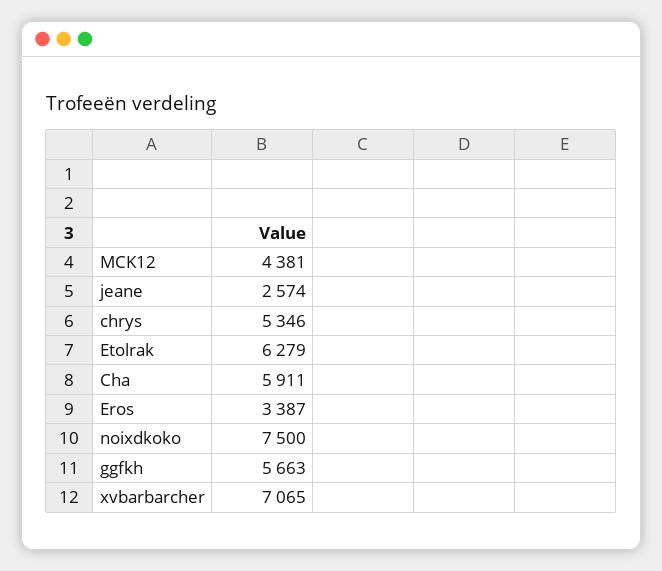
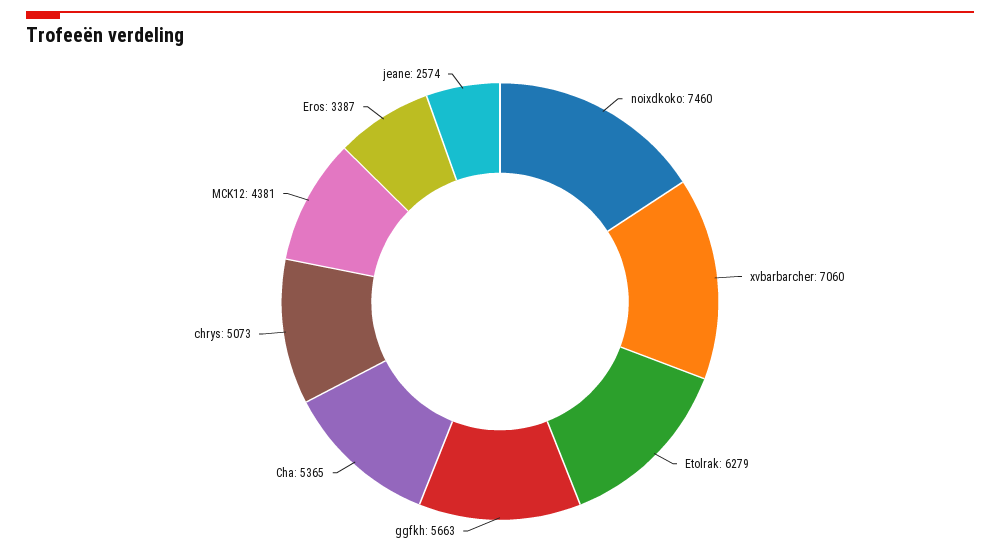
  {
    "MCK12": 4381,
    "jeane": 2574,
-   "chrys": 5346,
+   "chrys": 5073,
    "Etolrak": 6279,
-   "Cha": 5911,
+   "Cha": 5365,
    "Eros": 3387,
-   "noixdkoko": 7500,
+   "noixdkoko": 7460,
    "ggfkh": 5663,
-   "xvbarbarcher": 7065
+   "xvbarbarcher": 7060
  }

